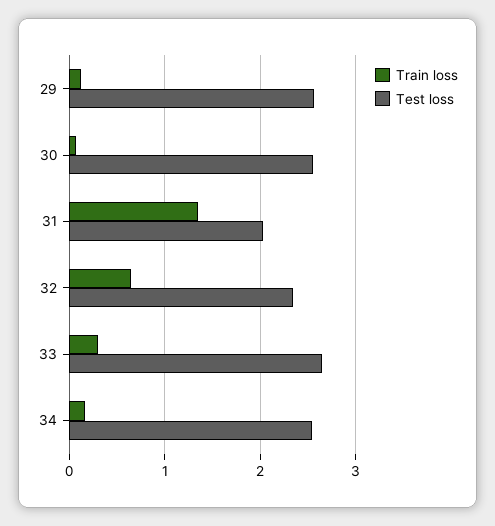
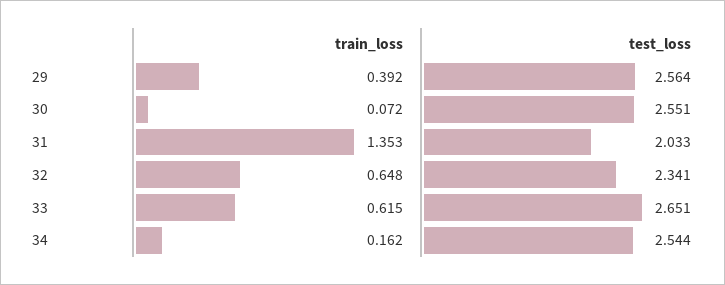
  {
    "Train loss": {
-     "29": 0.1,
+     "29": 0.392,
      "30": 0.072,
      "31": 1.353,
      "32": 0.648,
-     "33": 0.3,
+     "33": 0.615,
      "34": 0.162
    },
    "Test loss": {
      "29": 2.564,
      "30": 2.551,
      "31": 2.033,
      "32": 2.341,
      "33": 2.651,
      "34": 2.544
    }
  }

